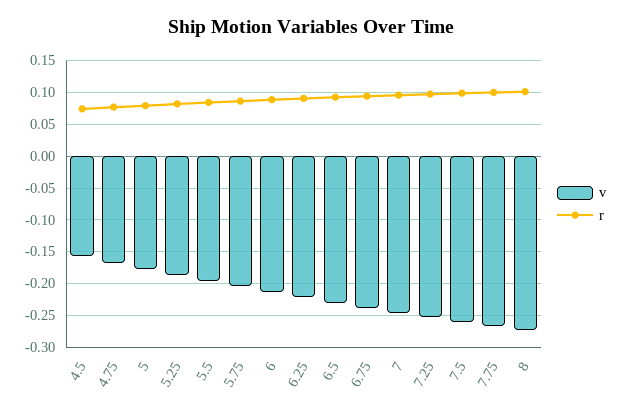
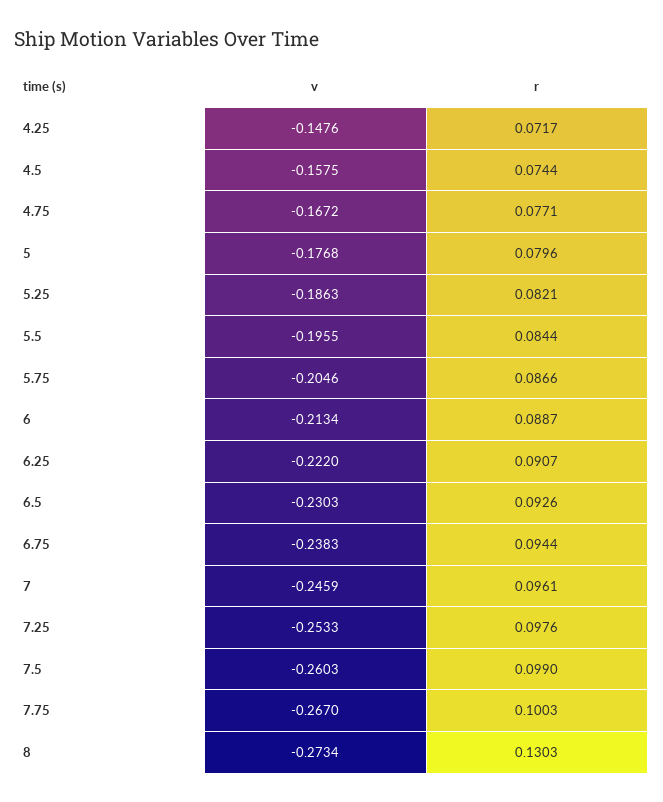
  {
    "v": {
      "4.5": -0.1575,
      "4.75": -0.1672,
      "5": -0.1768,
      "5.25": -0.1863,
      "5.5": -0.1955,
      "5.75": -0.2046,
      "6": -0.2134,
      "6.25": -0.222,
      "6.5": -0.2303,
      "6.75": -0.2383,
      "7": -0.2459,
      "7.25": -0.2533,
      "7.5": -0.2603,
      "7.75": -0.267,
-     "8": -0.2734
+     "8": -0.2734,
+     "4.25": -0.1476
    },
    "r": {
      "4.5": 0.0744,
      "4.75": 0.0771,
      "5": 0.0796,
      "5.25": 0.0821,
      "5.5": 0.0844,
      "5.75": 0.0866,
      "6": 0.0887,
      "6.25": 0.0907,
      "6.5": 0.0926,
      "6.75": 0.0944,
      "7": 0.0961,
      "7.25": 0.0976,
      "7.5": 0.099,
      "7.75": 0.1003,
-     "8": 0.1
+     "8": 0.1303,
+     "4.25": 0.0717
    }
  }

